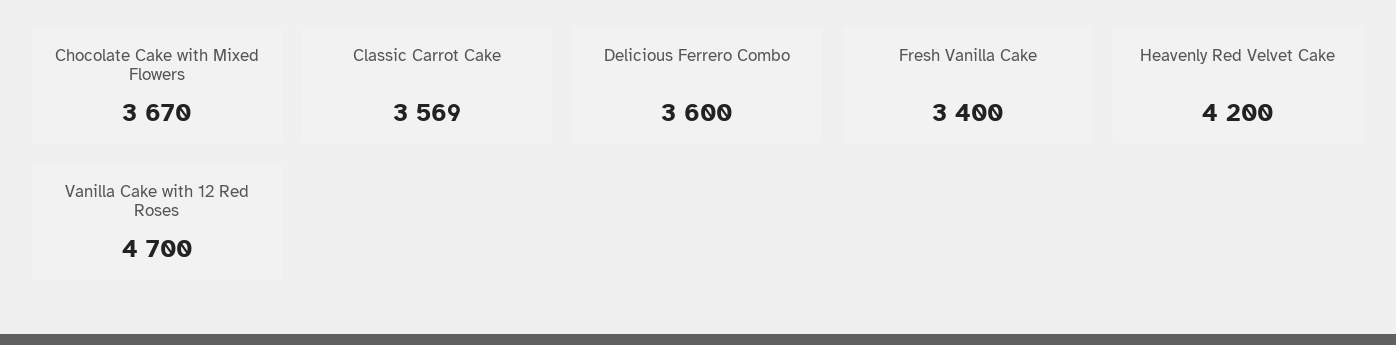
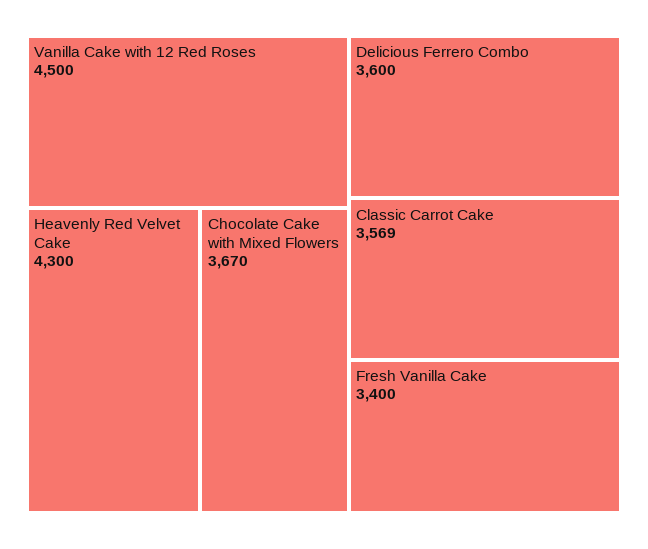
  {
    "Chocolate Cake with Mixed Flowers": 3670,
    "Classic Carrot Cake": 3569,
    "Delicious Ferrero Combo": 3600,
    "Fresh Vanilla Cake": 3400,
-   "Heavenly Red Velvet Cake": 4200,
+   "Heavenly Red Velvet Cake": 4300,
-   "Vanilla Cake with 12 Red Roses": 4700
+   "Vanilla Cake with 12 Red Roses": 4500
  }

